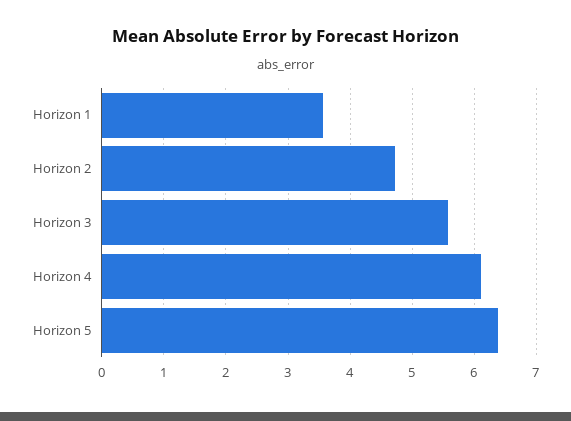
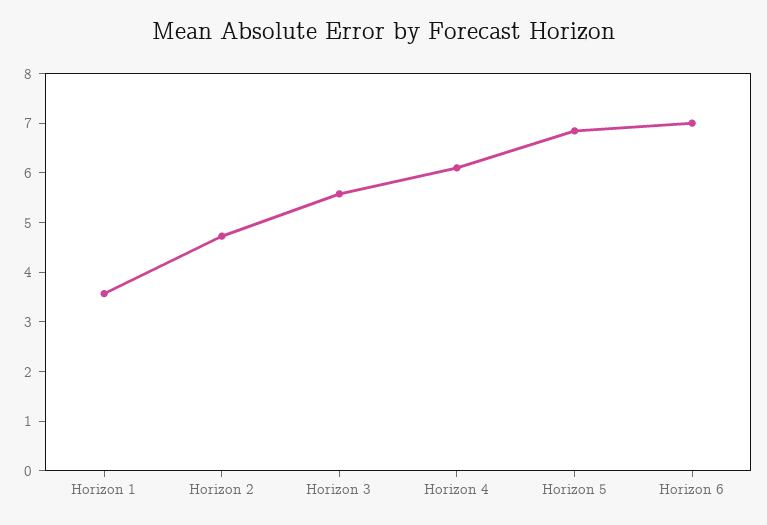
  {
    "Horizon 1": 3.6,
    "Horizon 2": 4.7,
    "Horizon 3": 5.6,
    "Horizon 4": 6.1,
-   "Horizon 5": 6.4
+   "Horizon 5": 6.8,
+   "Horizon 6": 7
  }

